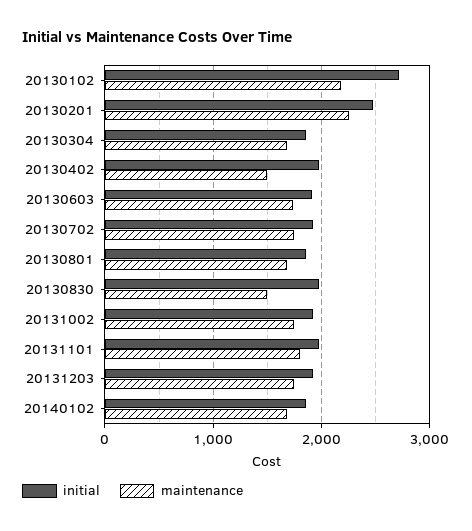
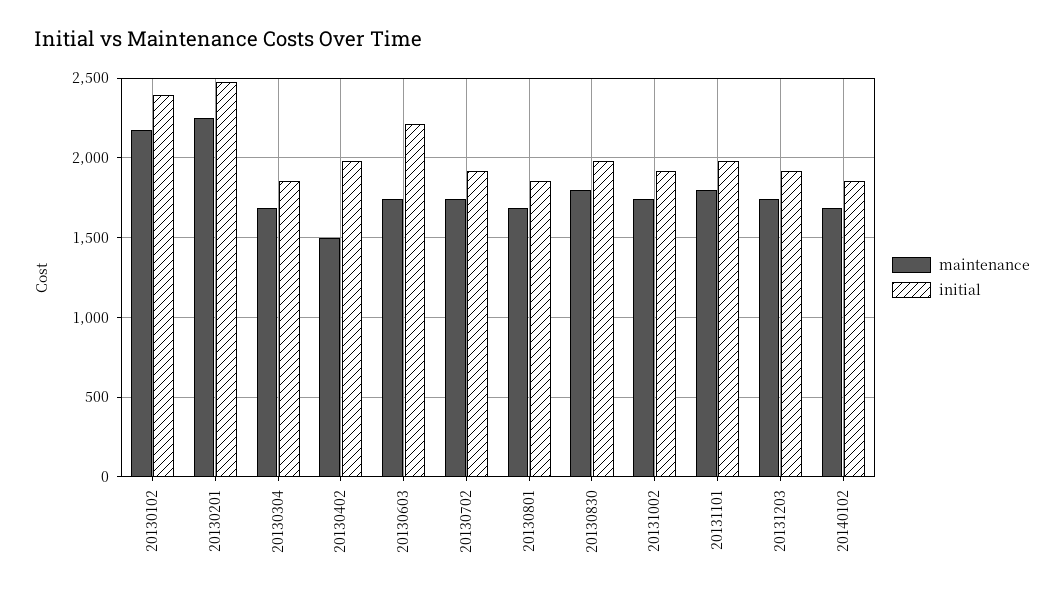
  {
    "initial": {
-     "20130102": 2700,
+     "20130102": 2400,
      "20130201": 2500,
      "20130304": 1850,
      "20130402": 2000,
-     "20130603": 1900,
+     "20130603": 2200,
      "20130702": 1900,
      "20130801": 1850,
      "20130830": 2000,
      "20131002": 1900,
      "20131101": 2000,
      "20131203": 1900,
      "20140102": 1850
    },
    "maintenance": {
      "20130102": 2200,
      "20130201": 2250,
      "20130304": 1700,
      "20130402": 1500,
      "20130603": 1750,
      "20130702": 1750,
      "20130801": 1700,
-     "20130830": 1500,
+     "20130830": 1800,
      "20131002": 1750,
      "20131101": 1800,
      "20131203": 1750,
      "20140102": 1700
    }
  }

